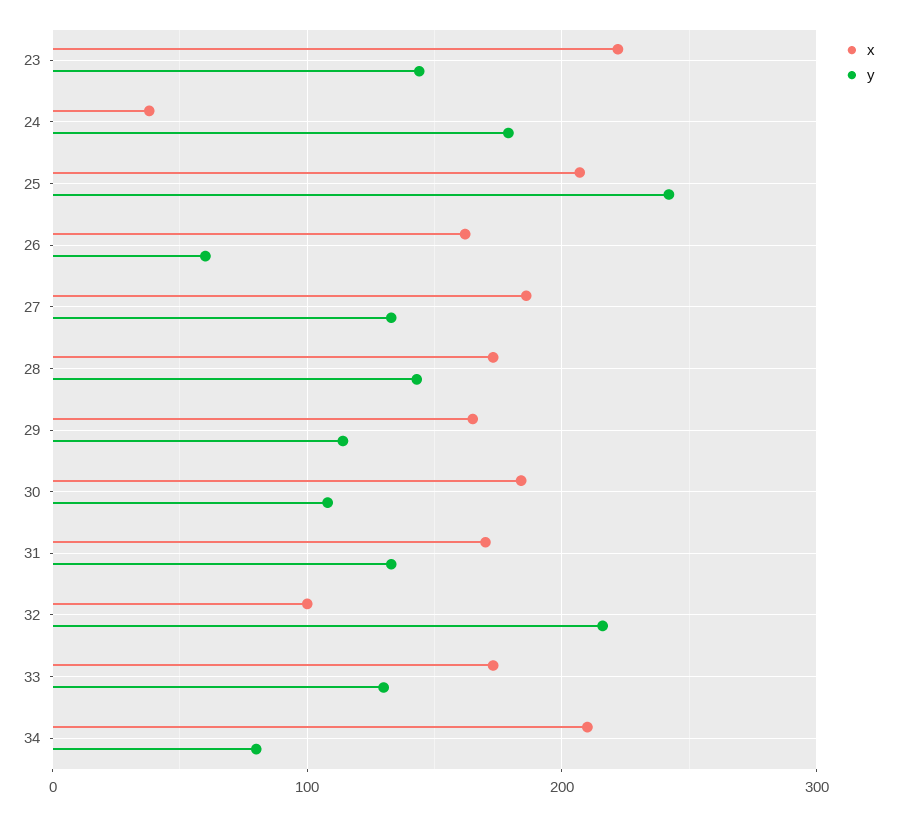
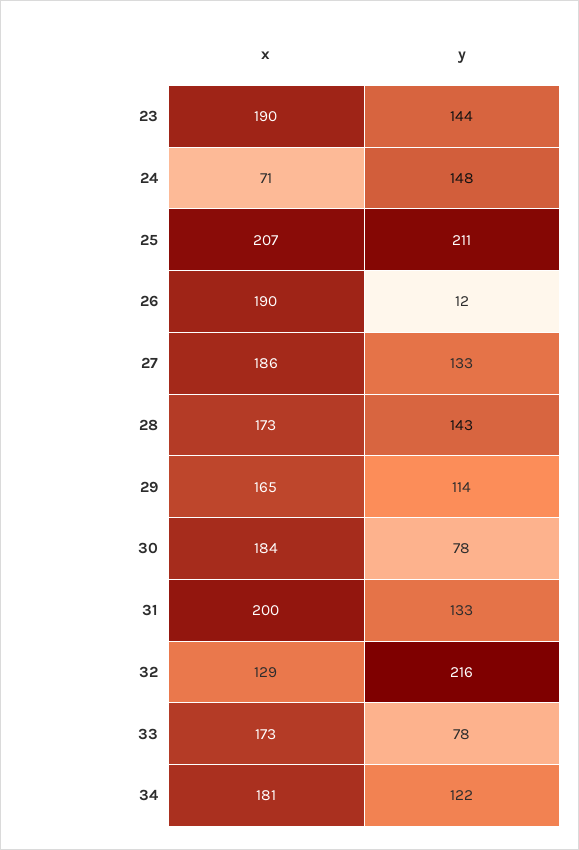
  {
    "x": {
-     "23": 220,
+     "23": 190,
-     "24": 40,
+     "24": 71,
      "25": 207,
-     "26": 160,
+     "26": 190,
      "27": 186,
      "28": 173,
      "29": 165,
      "30": 184,
-     "31": 170,
+     "31": 200,
-     "32": 100,
+     "32": 129,
      "33": 173,
-     "34": 210
+     "34": 181
    },
    "y": {
      "23": 144,
-     "24": 180,
+     "24": 148,
-     "25": 240,
+     "25": 211,
-     "26": 60,
+     "26": 12,
      "27": 133,
      "28": 143,
      "29": 114,
-     "30": 110,
+     "30": 78,
      "31": 133,
      "32": 216,
-     "33": 130,
+     "33": 78,
-     "34": 80
+     "34": 122
    }
  }

